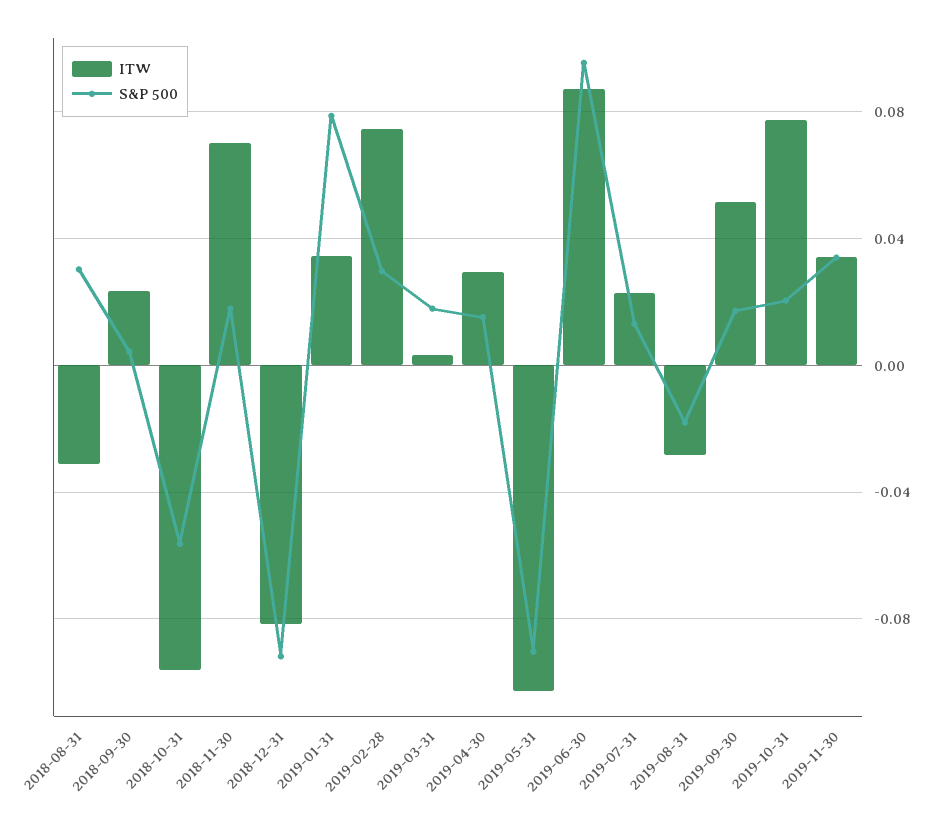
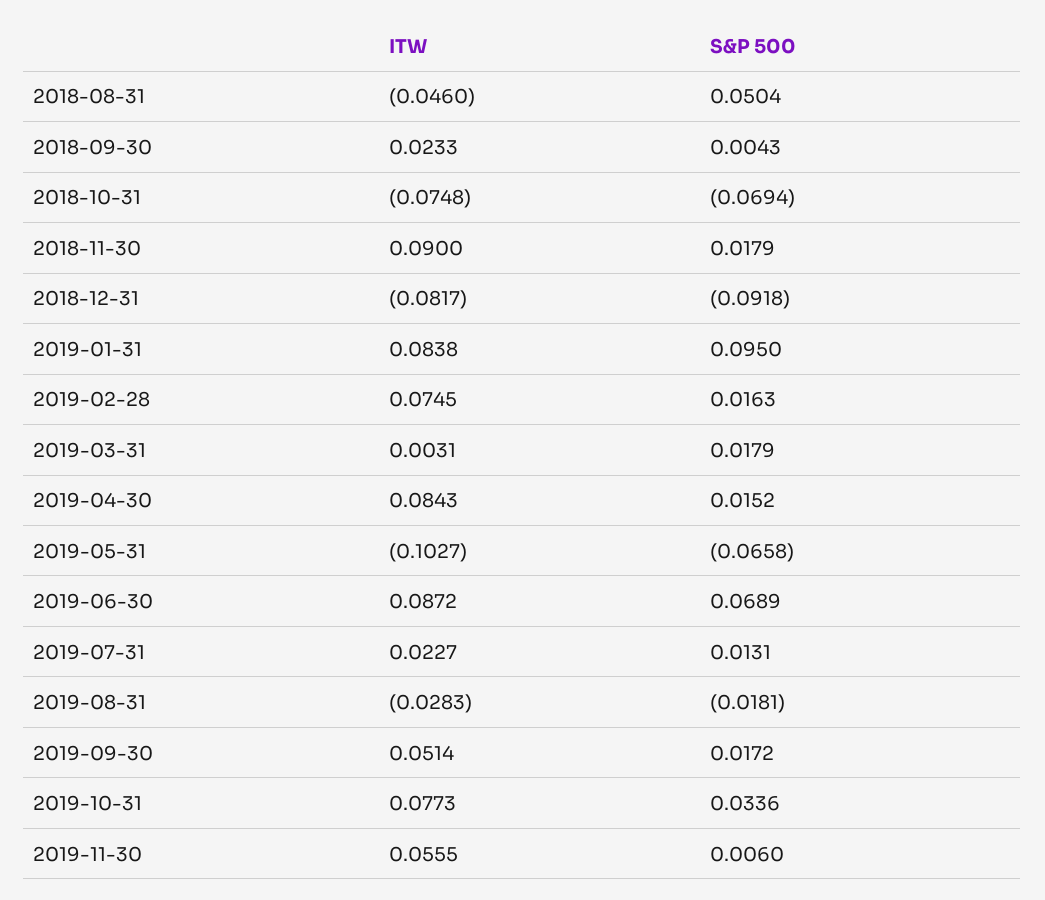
  {
    "ITW": {
-     "2018-08-31": -0.03,
+     "2018-08-31": -0.046,
      "2018-09-30": 0.0233,
-     "2018-10-31": -0.095,
+     "2018-10-31": -0.0748,
-     "2018-11-30": 0.07,
+     "2018-11-30": 0.09,
      "2018-12-31": -0.0817,
-     "2019-01-31": 0.035,
+     "2019-01-31": 0.0838,
      "2019-02-28": 0.0745,
      "2019-03-31": 0.0031,
-     "2019-04-30": 0.03,
+     "2019-04-30": 0.0843,
      "2019-05-31": -0.1027,
      "2019-06-30": 0.0872,
      "2019-07-31": 0.0227,
      "2019-08-31": -0.0283,
      "2019-09-30": 0.0514,
      "2019-10-31": 0.0773,
-     "2019-11-30": 0.035
+     "2019-11-30": 0.0555
    },
    "S&P 500": {
-     "2018-08-31": 0.03,
+     "2018-08-31": 0.0504,
      "2018-09-30": 0.0043,
-     "2018-10-31": -0.055,
+     "2018-10-31": -0.0694,
      "2018-11-30": 0.0179,
      "2018-12-31": -0.0918,
-     "2019-01-31": 0.08,
+     "2019-01-31": 0.095,
-     "2019-02-28": 0.03,
+     "2019-02-28": 0.0163,
      "2019-03-31": 0.0179,
      "2019-04-30": 0.0152,
-     "2019-05-31": -0.09,
+     "2019-05-31": -0.0658,
-     "2019-06-30": 0.095,
+     "2019-06-30": 0.0689,
      "2019-07-31": 0.0131,
      "2019-08-31": -0.0181,
      "2019-09-30": 0.0172,
-     "2019-10-31": 0.02,
+     "2019-10-31": 0.0336,
-     "2019-11-30": 0.035
+     "2019-11-30": 0.006
    }
  }

